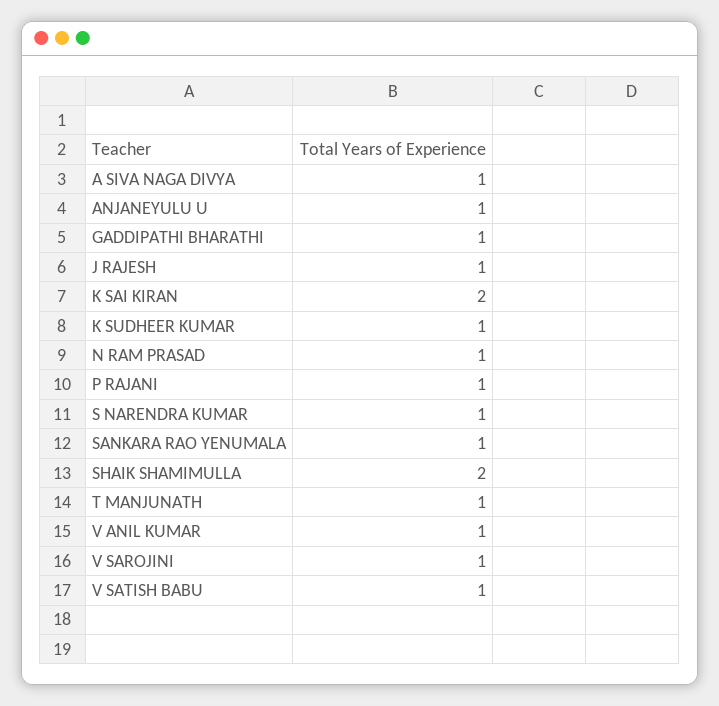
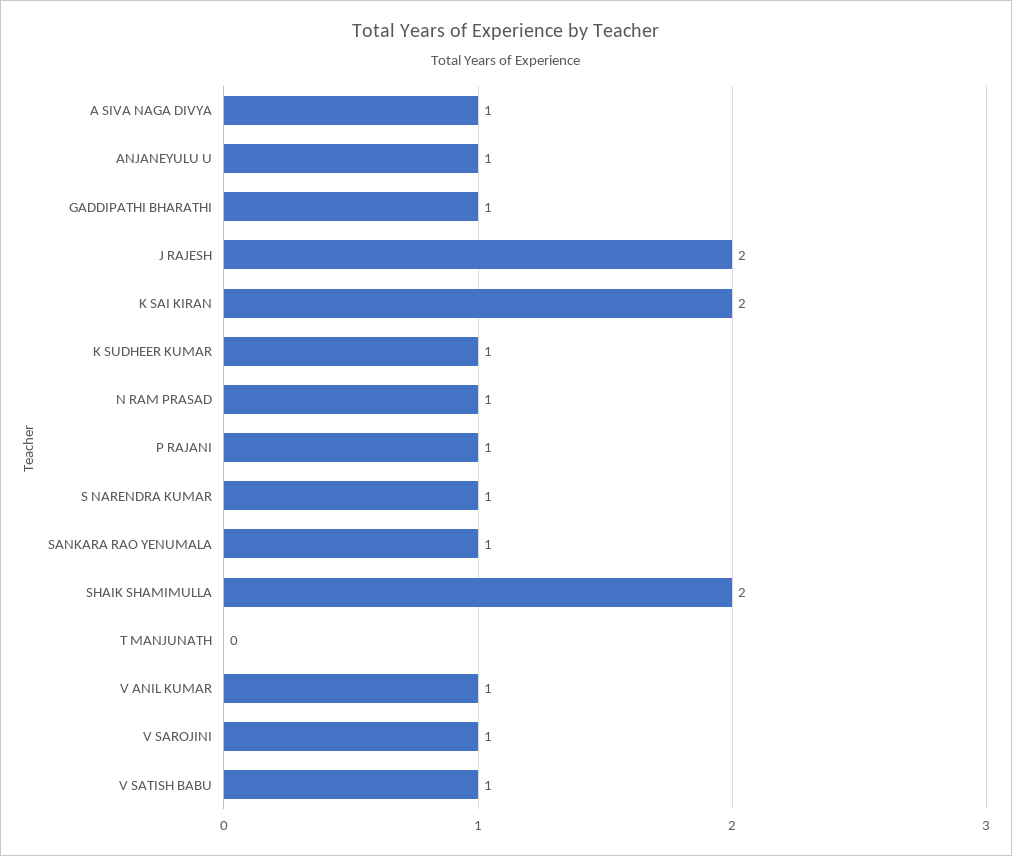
  {
    "A SIVA NAGA DIVYA": 1,
    "ANJANEYULU U": 1,
    "GADDIPATHI BHARATHI": 1,
-   "J RAJESH": 1,
+   "J RAJESH": 2,
    "K SAI KIRAN": 2,
    "K SUDHEER KUMAR": 1,
    "N RAM PRASAD": 1,
    "P RAJANI": 1,
    "S NARENDRA KUMAR": 1,
    "SANKARA RAO YENUMALA": 1,
    "SHAIK SHAMIMULLA": 2,
-   "T MANJUNATH": 1,
+   "T MANJUNATH": 0,
    "V ANIL KUMAR": 1,
    "V SAROJINI": 1,
    "V SATISH BABU": 1
  }

